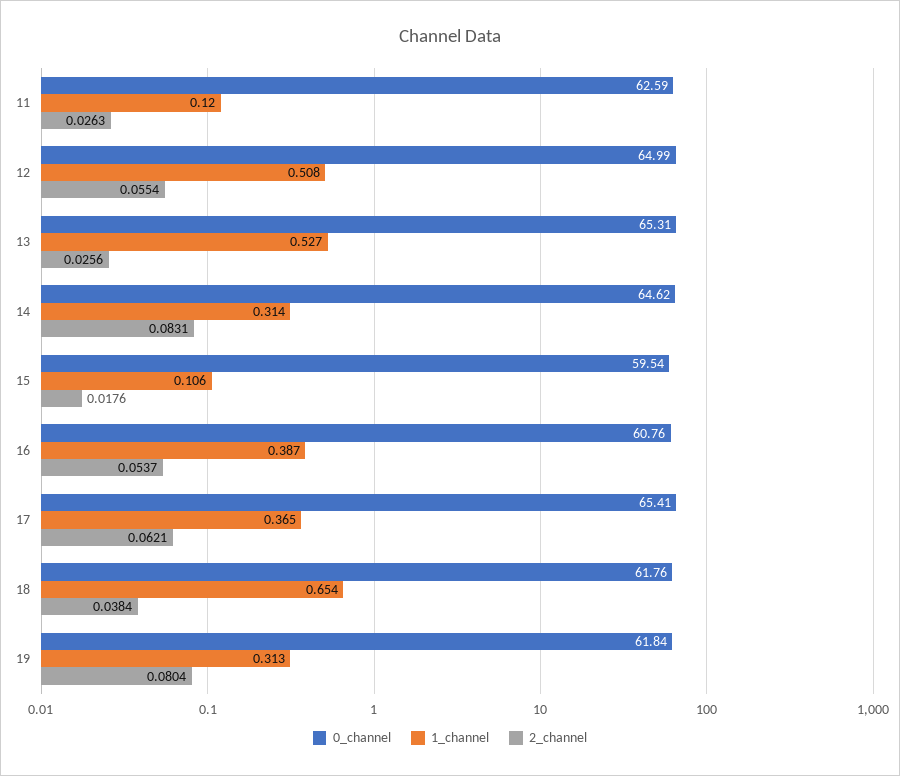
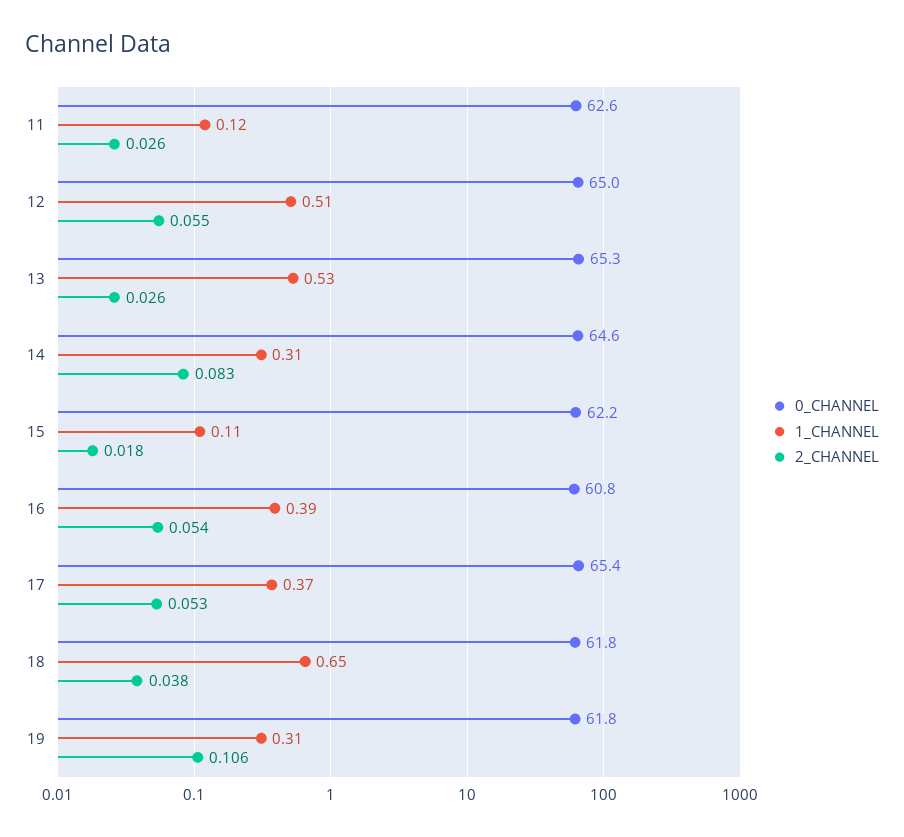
  {
    "0_channel": {
      "11": 62.59,
      "12": 64.99,
      "13": 65.31,
      "14": 64.62,
-     "15": 59.54,
+     "15": 62.2,
      "16": 60.76,
      "17": 65.41,
      "18": 61.76,
      "19": 61.84
    },
    "1_channel": {
      "11": 0.12,
      "12": 0.508,
      "13": 0.527,
      "14": 0.314,
      "15": 0.106,
      "16": 0.387,
      "17": 0.365,
      "18": 0.654,
      "19": 0.313
    },
    "2_channel": {
      "11": 0.0263,
      "12": 0.0554,
      "13": 0.0256,
      "14": 0.0831,
      "15": 0.0176,
      "16": 0.0537,
-     "17": 0.0621,
+     "17": 0.053,
      "18": 0.0384,
-     "19": 0.0804
+     "19": 0.106
    }
  }

